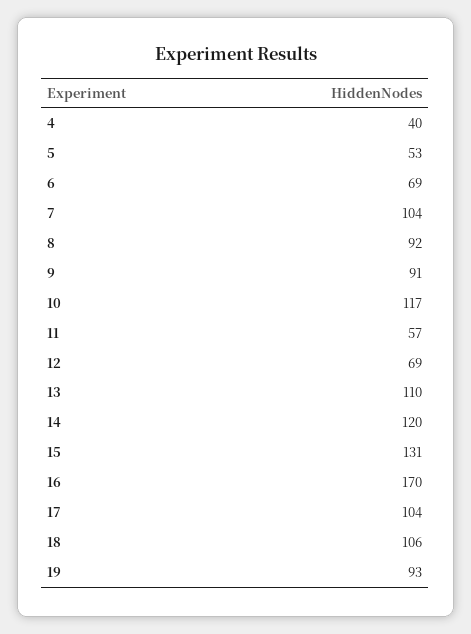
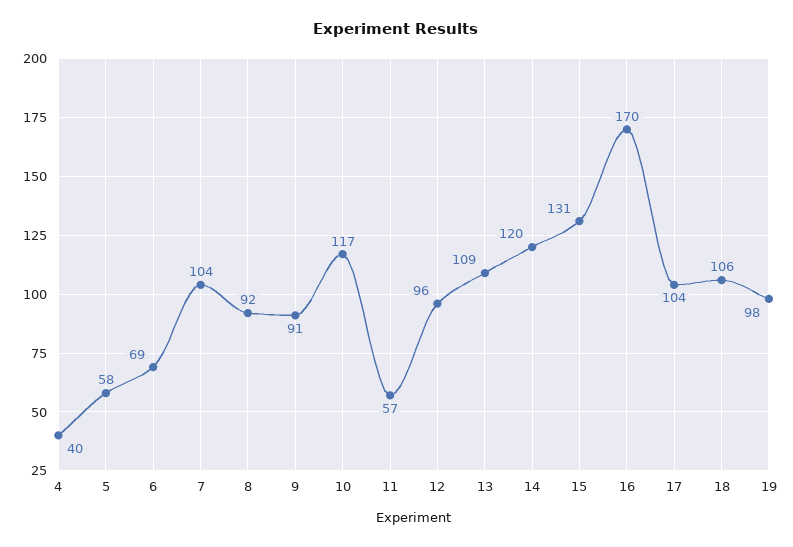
  {
    "4": 40,
-   "5": 53,
+   "5": 58,
    "6": 69,
    "7": 104,
    "8": 92,
    "9": 91,
    "10": 117,
    "11": 57,
-   "12": 69,
+   "12": 96,
-   "13": 110,
+   "13": 109,
    "14": 120,
    "15": 131,
    "16": 170,
    "17": 104,
    "18": 106,
-   "19": 93
+   "19": 98
  }

